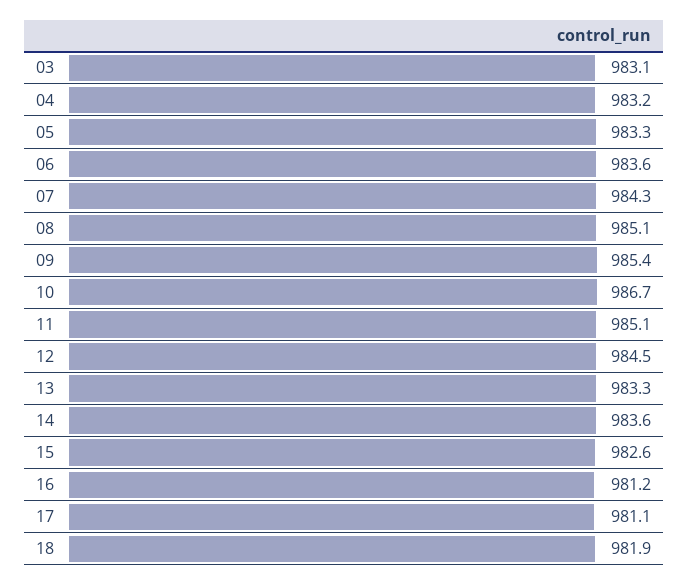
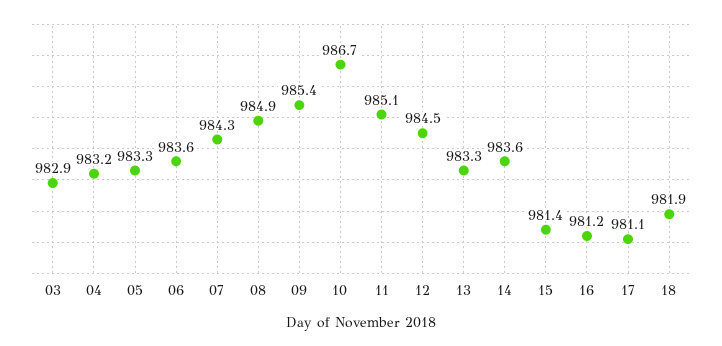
  {
-   "03": 983.1,
+   "03": 982.9,
    "04": 983.2,
    "05": 983.3,
    "06": 983.6,
    "07": 984.3,
-   "08": 985.1,
+   "08": 984.9,
    "09": 985.4,
    "10": 986.7,
    "11": 985.1,
    "12": 984.5,
    "13": 983.3,
    "14": 983.6,
-   "15": 982.6,
+   "15": 981.4,
    "16": 981.2,
    "17": 981.1,
    "18": 981.9
  }

